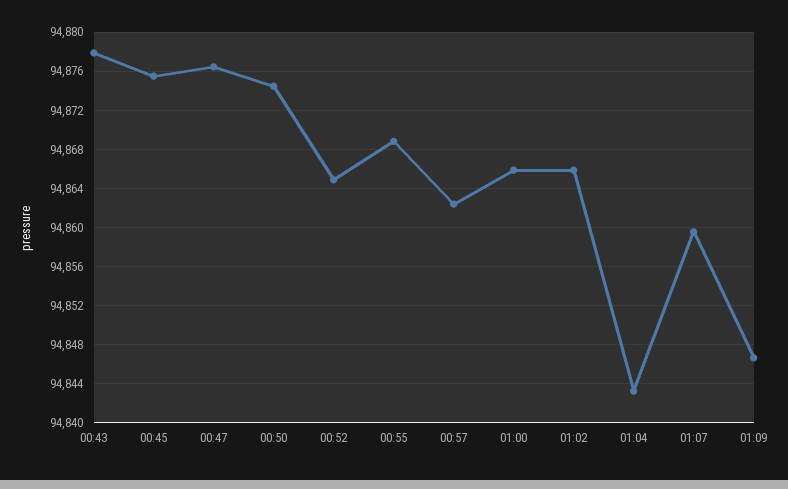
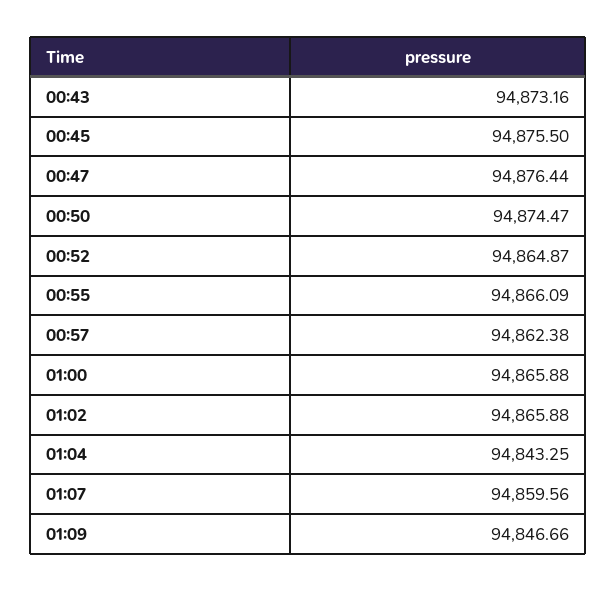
  {
-   "00:43": 94878,
+   "00:43": 94873.16,
    "00:45": 94875.5,
    "00:47": 94876.44,
    "00:50": 94874.47,
    "00:52": 94864.87,
-   "00:55": 94869,
+   "00:55": 94866.09,
    "00:57": 94862.38,
    "01:00": 94865.88,
    "01:02": 94865.88,
    "01:04": 94843.25,
    "01:07": 94859.56,
    "01:09": 94846.66
  }

